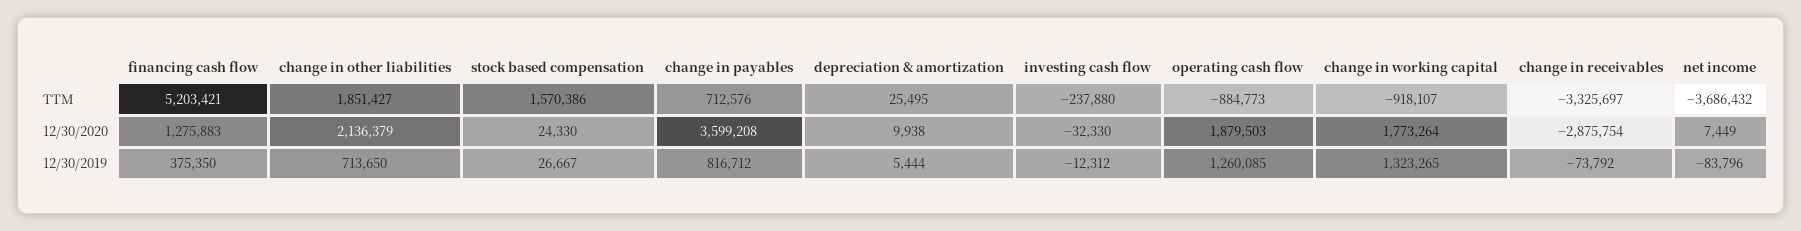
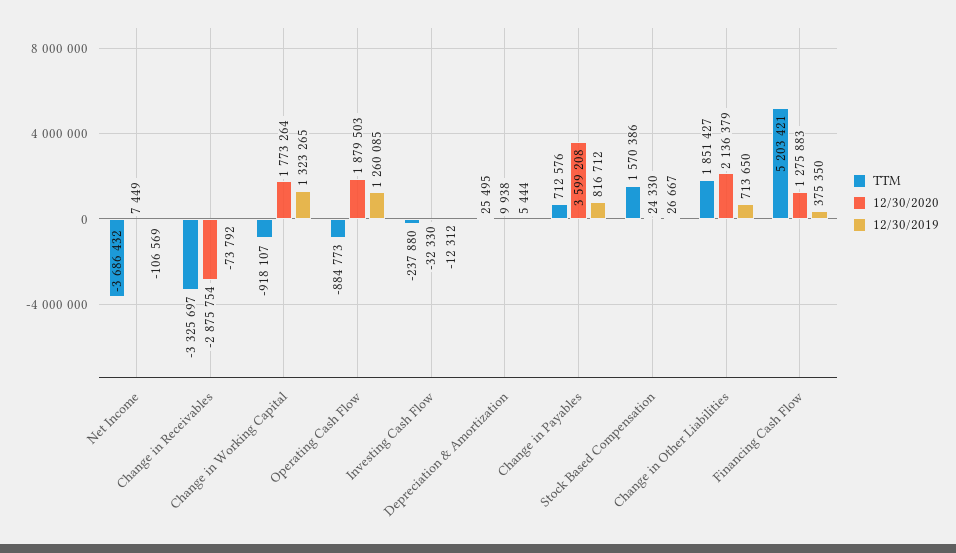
  {
    "TTM": {
      "financing cash flow": 5203421,
      "change in other liabilities": 1851427,
      "stock based compensation": 1570386,
      "change in payables": 712576,
      "depreciation & amortization": 25495,
      "investing cash flow": -237880,
      "operating cash flow": -884773,
      "change in working capital": -918107,
      "change in receivables": -3325697,
      "net income": -3686432
    },
    "12/30/2020": {
      "financing cash flow": 1275883,
      "change in other liabilities": 2136379,
      "stock based compensation": 24330,
      "change in payables": 3599208,
      "depreciation & amortization": 9938,
      "investing cash flow": -32330,
      "operating cash flow": 1879503,
      "change in working capital": 1773264,
      "change in receivables": -2875754,
      "net income": 7449
    },
    "12/30/2019": {
      "financing cash flow": 375350,
      "change in other liabilities": 713650,
      "stock based compensation": 26667,
      "change in payables": 816712,
      "depreciation & amortization": 5444,
      "investing cash flow": -12312,
      "operating cash flow": 1260085,
      "change in working capital": 1323265,
      "change in receivables": -73792,
-     "net income": -83796
+     "net income": -106569
    }
  }

